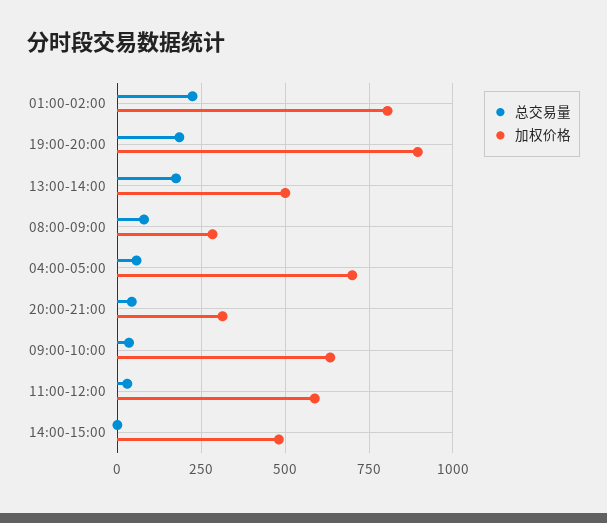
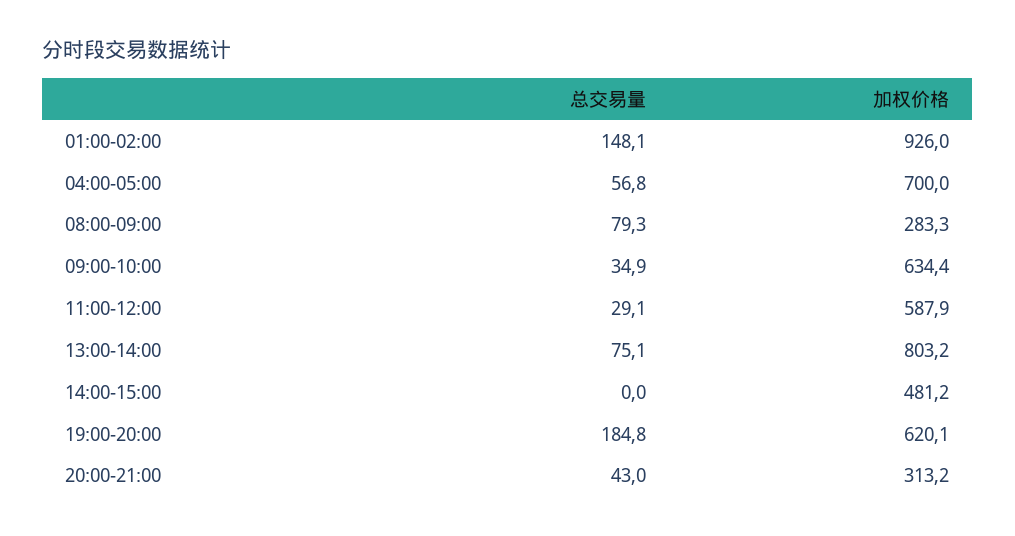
  {
    "总交易量": {
-     "01:00-02:00": 225,
+     "01:00-02:00": 148.1,
      "19:00-20:00": 184.8,
-     "13:00-14:00": 175,
+     "13:00-14:00": 75.1,
      "08:00-09:00": 79.3,
      "04:00-05:00": 56.8,
      "20:00-21:00": 43,
      "09:00-10:00": 34.9,
      "11:00-12:00": 29.1,
      "14:00-15:00": 0
    },
    "加权价格": {
-     "01:00-02:00": 800,
+     "01:00-02:00": 926,
-     "19:00-20:00": 900,
+     "19:00-20:00": 620.1,
-     "13:00-14:00": 500,
+     "13:00-14:00": 803.2,
      "08:00-09:00": 283.3,
      "04:00-05:00": 700,
      "20:00-21:00": 313.2,
      "09:00-10:00": 634.4,
      "11:00-12:00": 587.9,
      "14:00-15:00": 481.2
    }
  }

